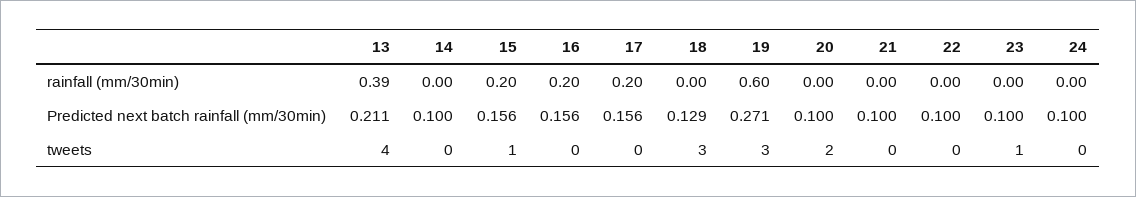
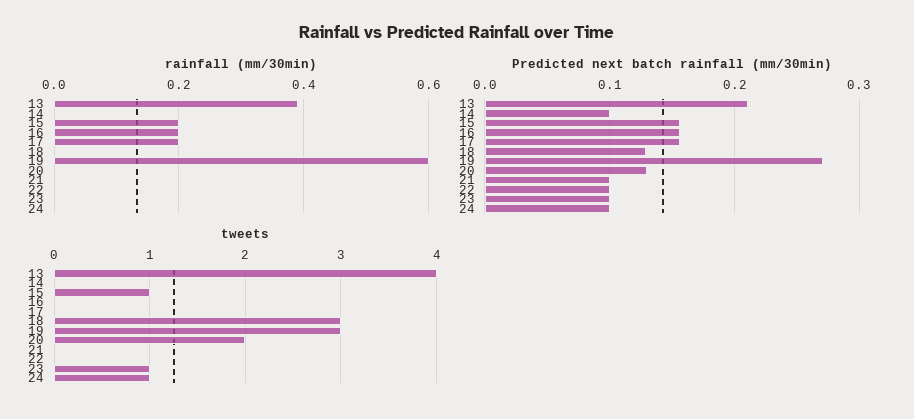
  {
    "rainfall (mm/30min)": {
      "13": 0.39,
      "14": 0,
      "15": 0.2,
      "16": 0.2,
      "17": 0.2,
      "18": 0,
      "19": 0.6,
      "20": 0,
      "21": 0,
      "22": 0,
      "23": 0,
      "24": 0
    },
    "Predicted next batch rainfall (mm/30min)": {
      "13": 0.211,
      "14": 0.1,
      "15": 0.156,
      "16": 0.156,
      "17": 0.156,
      "18": 0.129,
      "19": 0.271,
-     "20": 0.1,
+     "20": 0.13,
      "21": 0.1,
      "22": 0.1,
      "23": 0.1,
      "24": 0.1
    },
    "tweets": {
      "13": 4,
      "14": 0,
      "15": 1,
      "16": 0,
      "17": 0,
      "18": 3,
      "19": 3,
      "20": 2,
      "21": 0,
      "22": 0,
      "23": 1,
-     "24": 0
+     "24": 1
    }
  }

